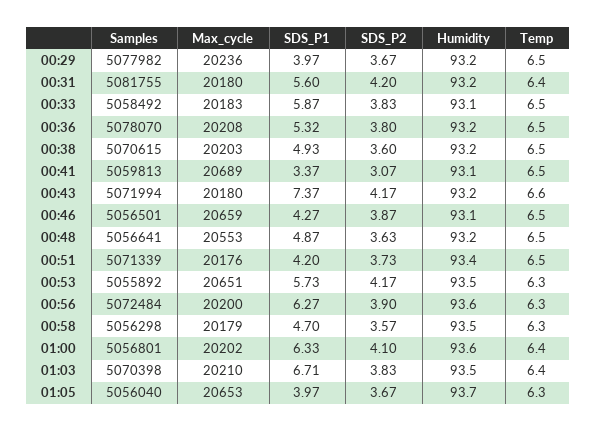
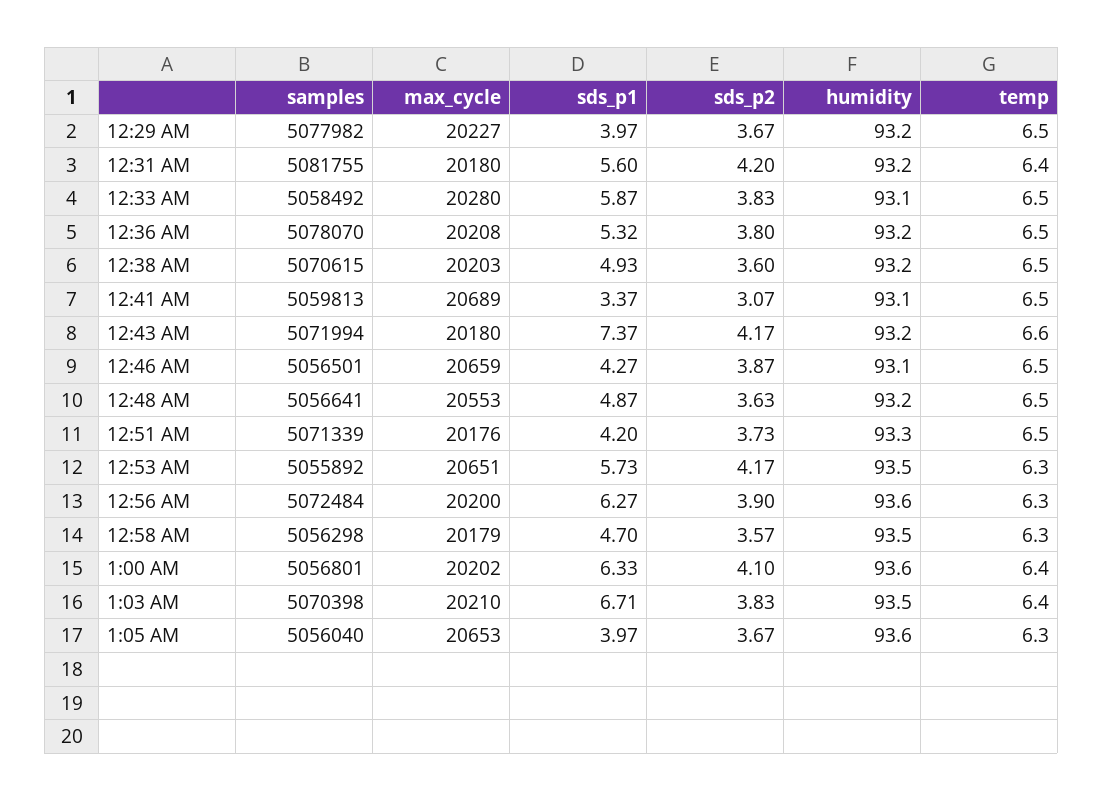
  {
    "Samples": {
      "00:29": 5077982,
      "00:31": 5081755,
      "00:33": 5058492,
      "00:36": 5078070,
      "00:38": 5070615,
      "00:41": 5059813,
      "00:43": 5071994,
      "00:46": 5056501,
      "00:48": 5056641,
      "00:51": 5071339,
      "00:53": 5055892,
      "00:56": 5072484,
      "00:58": 5056298,
      "01:00": 5056801,
      "01:03": 5070398,
      "01:05": 5056040
    },
    "Max_cycle": {
-     "00:29": 20236,
+     "00:29": 20227,
      "00:31": 20180,
-     "00:33": 20183,
+     "00:33": 20280,
      "00:36": 20208,
      "00:38": 20203,
      "00:41": 20689,
      "00:43": 20180,
      "00:46": 20659,
      "00:48": 20553,
      "00:51": 20176,
      "00:53": 20651,
      "00:56": 20200,
      "00:58": 20179,
      "01:00": 20202,
      "01:03": 20210,
      "01:05": 20653
    },
    "SDS_P1": {
      "00:29": 3.97,
      "00:31": 5.6,
      "00:33": 5.87,
      "00:36": 5.32,
      "00:38": 4.93,
      "00:41": 3.37,
      "00:43": 7.37,
      "00:46": 4.27,
      "00:48": 4.87,
      "00:51": 4.2,
      "00:53": 5.73,
      "00:56": 6.27,
      "00:58": 4.7,
      "01:00": 6.33,
      "01:03": 6.71,
      "01:05": 3.97
    },
    "SDS_P2": {
      "00:29": 3.67,
      "00:31": 4.2,
      "00:33": 3.83,
      "00:36": 3.8,
      "00:38": 3.6,
      "00:41": 3.07,
      "00:43": 4.17,
      "00:46": 3.87,
      "00:48": 3.63,
      "00:51": 3.73,
      "00:53": 4.17,
      "00:56": 3.9,
      "00:58": 3.57,
      "01:00": 4.1,
      "01:03": 3.83,
      "01:05": 3.67
    },
    "Humidity": {
      "00:29": 93.2,
      "00:31": 93.2,
      "00:33": 93.1,
      "00:36": 93.2,
      "00:38": 93.2,
      "00:41": 93.1,
      "00:43": 93.2,
      "00:46": 93.1,
      "00:48": 93.2,
-     "00:51": 93.4,
+     "00:51": 93.3,
      "00:53": 93.5,
      "00:56": 93.6,
      "00:58": 93.5,
      "01:00": 93.6,
      "01:03": 93.5,
-     "01:05": 93.7
+     "01:05": 93.6
    },
    "Temp": {
      "00:29": 6.5,
      "00:31": 6.4,
      "00:33": 6.5,
      "00:36": 6.5,
      "00:38": 6.5,
      "00:41": 6.5,
      "00:43": 6.6,
      "00:46": 6.5,
      "00:48": 6.5,
      "00:51": 6.5,
      "00:53": 6.3,
      "00:56": 6.3,
      "00:58": 6.3,
      "01:00": 6.4,
      "01:03": 6.4,
      "01:05": 6.3
    }
  }

